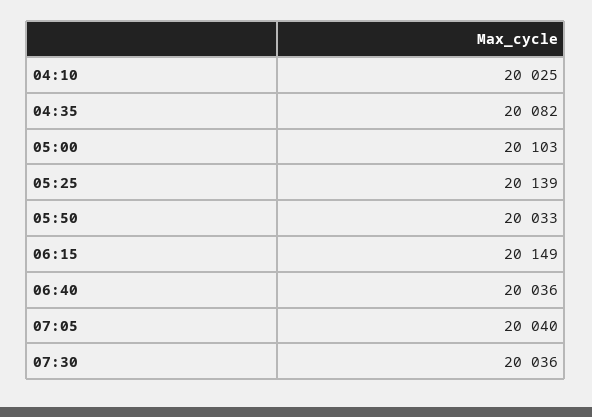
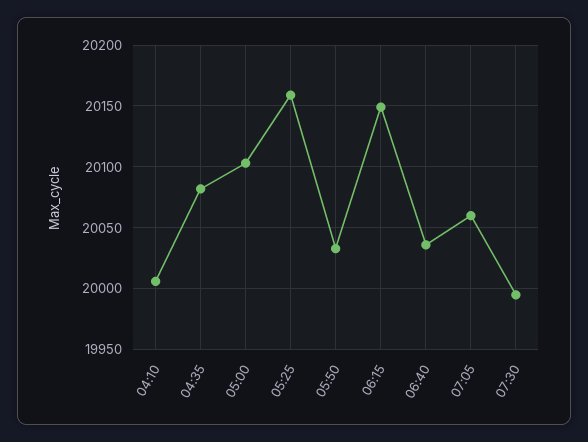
  {
-   "04:10": 20025,
+   "04:10": 20005,
    "04:35": 20082,
    "05:00": 20103,
-   "05:25": 20139,
+   "05:25": 20160,
    "05:50": 20033,
    "06:15": 20149,
    "06:40": 20036,
-   "07:05": 20040,
+   "07:05": 20060,
-   "07:30": 20036
+   "07:30": 19995
  }

